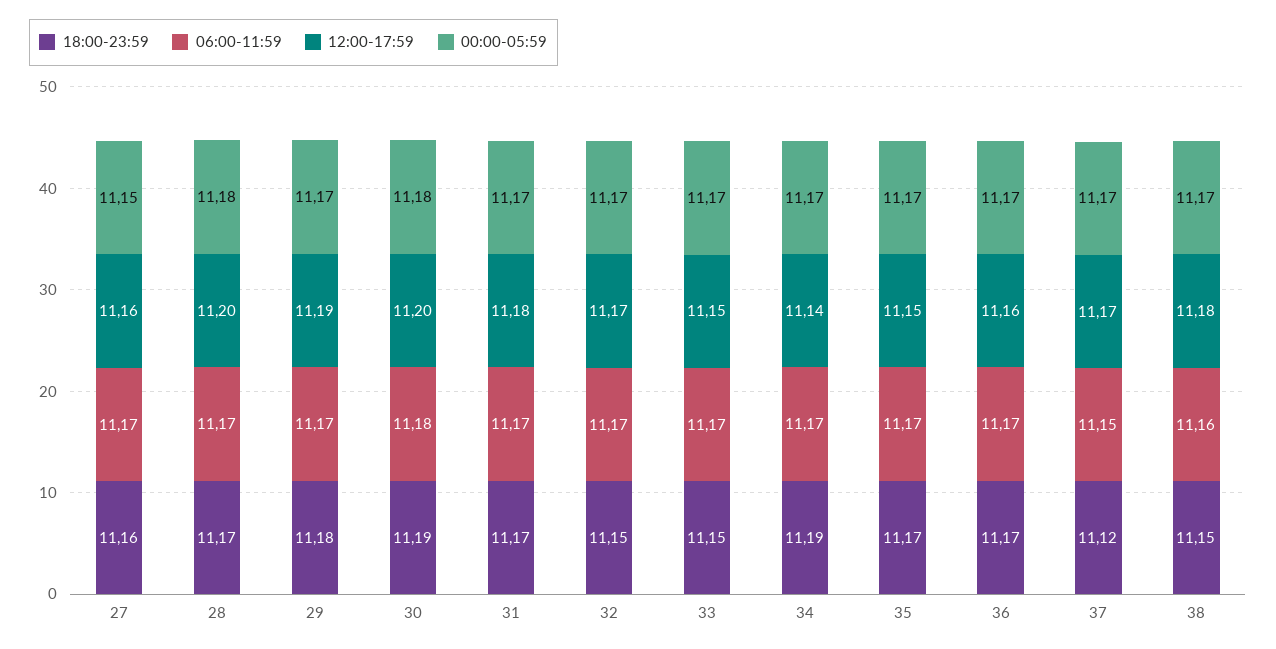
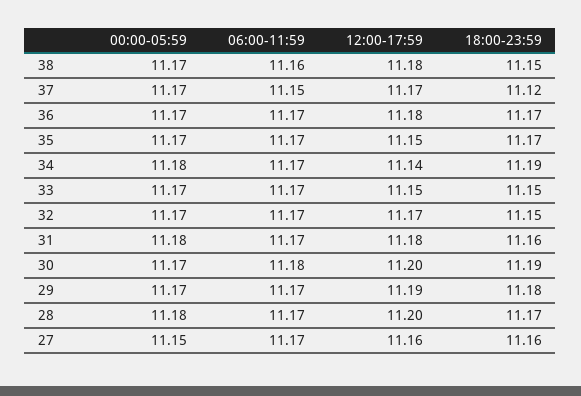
  {
    "18:00-23:59": {
      "27": 11.16,
      "28": 11.17,
      "29": 11.18,
      "30": 11.19,
-     "31": 11.17,
+     "31": 11.16,
      "32": 11.15,
      "33": 11.15,
      "34": 11.19,
      "35": 11.17,
      "36": 11.17,
      "37": 11.12,
      "38": 11.15
    },
    "06:00-11:59": {
      "27": 11.17,
      "28": 11.17,
      "29": 11.17,
      "30": 11.18,
      "31": 11.17,
      "32": 11.17,
      "33": 11.17,
      "34": 11.17,
      "35": 11.17,
      "36": 11.17,
      "37": 11.15,
      "38": 11.16
    },
    "12:00-17:59": {
      "27": 11.16,
      "28": 11.2,
      "29": 11.19,
      "30": 11.2,
      "31": 11.18,
      "32": 11.17,
      "33": 11.15,
      "34": 11.14,
      "35": 11.15,
-     "36": 11.16,
+     "36": 11.18,
      "37": 11.17,
      "38": 11.18
    },
    "00:00-05:59": {
      "27": 11.15,
      "28": 11.18,
      "29": 11.17,
-     "30": 11.18,
+     "30": 11.17,
-     "31": 11.17,
+     "31": 11.18,
      "32": 11.17,
      "33": 11.17,
-     "34": 11.17,
+     "34": 11.18,
      "35": 11.17,
      "36": 11.17,
      "37": 11.17,
      "38": 11.17
    }
  }

